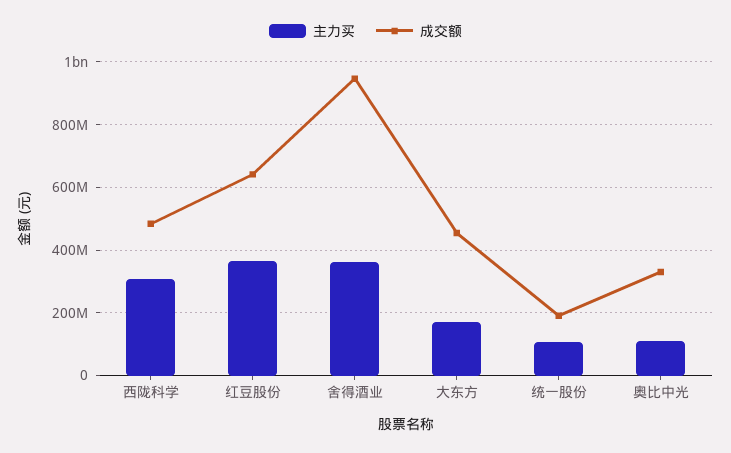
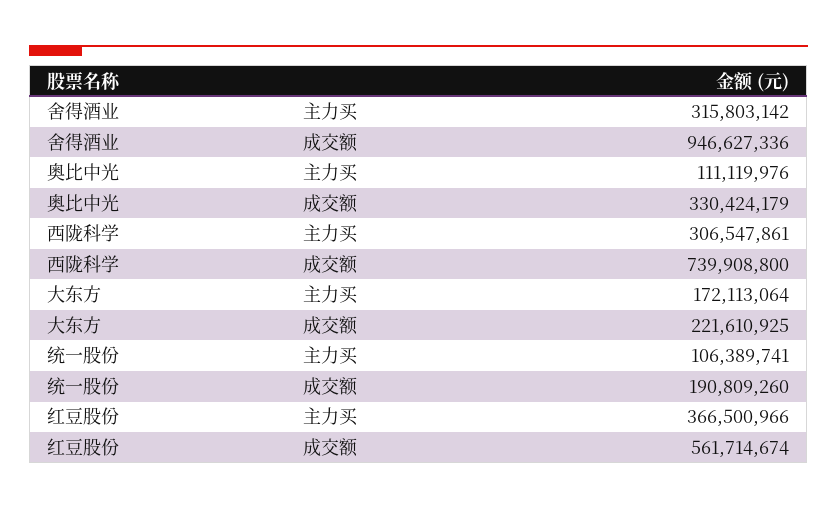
  {
    "主力买": {
      "西陇科学": 306547861,
      "红豆股份": 366500966,
-     "舍得酒业": 360000000,
+     "舍得酒业": 315803142,
      "大东方": 172113064,
      "统一股份": 106389741,
      "奥比中光": 111119976
    },
    "成交额": {
-     "西陇科学": 480000000,
+     "西陇科学": 739908800,
-     "红豆股份": 640000000,
+     "红豆股份": 561714674,
      "舍得酒业": 946627336,
-     "大东方": 460000000,
+     "大东方": 221610925,
      "统一股份": 190809260,
      "奥比中光": 330424179
    }
  }

